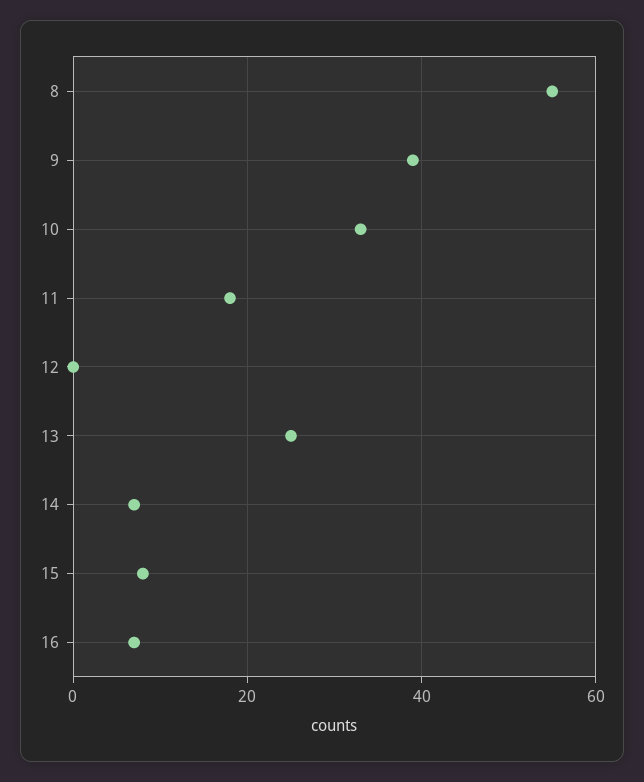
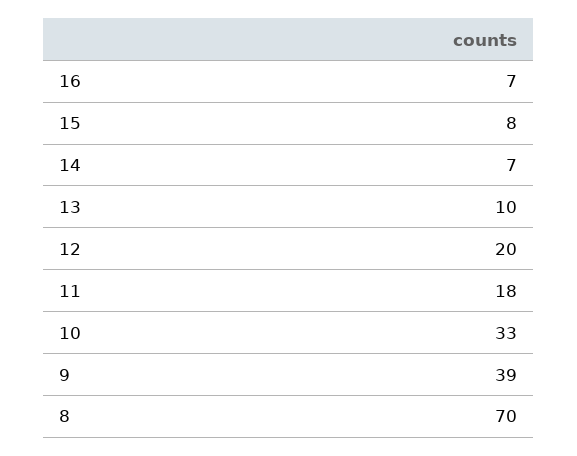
  {
-   "8": 55,
+   "8": 70,
    "9": 39,
    "10": 33,
    "11": 18,
-   "12": 0,
+   "12": 20,
-   "13": 25,
+   "13": 10,
    "14": 7,
    "15": 8,
    "16": 7
  }

